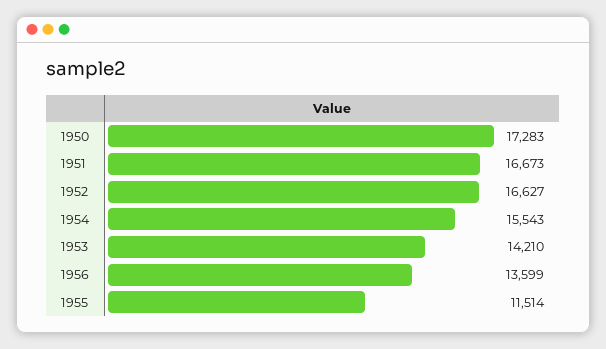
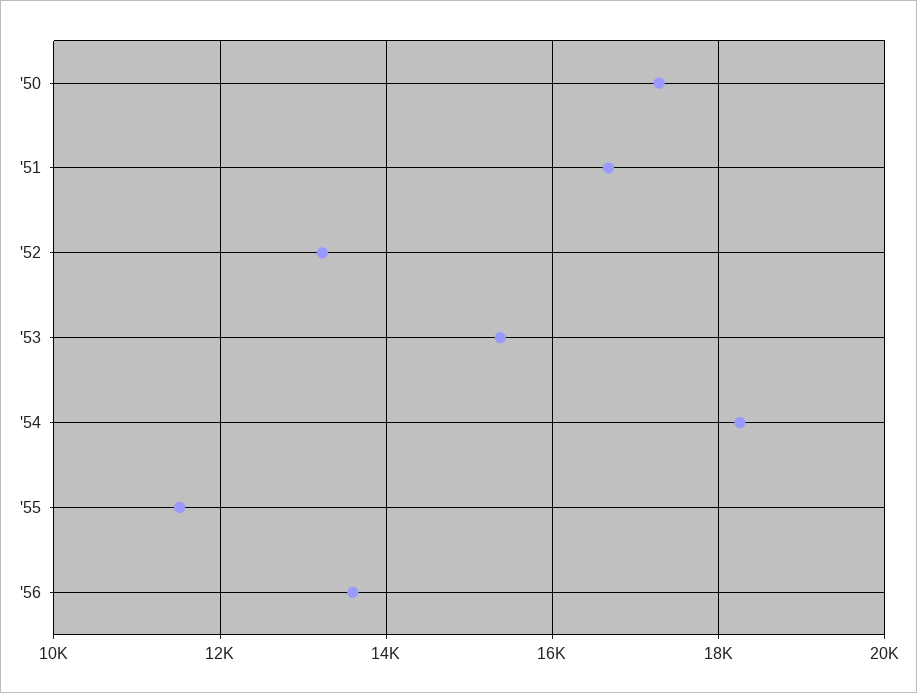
  {
    "1950": 17283,
    "1951": 16673,
-   "1952": 16627,
+   "1952": 13200,
-   "1954": 15543,
+   "1954": 18200,
-   "1953": 14210,
+   "1953": 15400,
    "1956": 13599,
    "1955": 11514
  }

